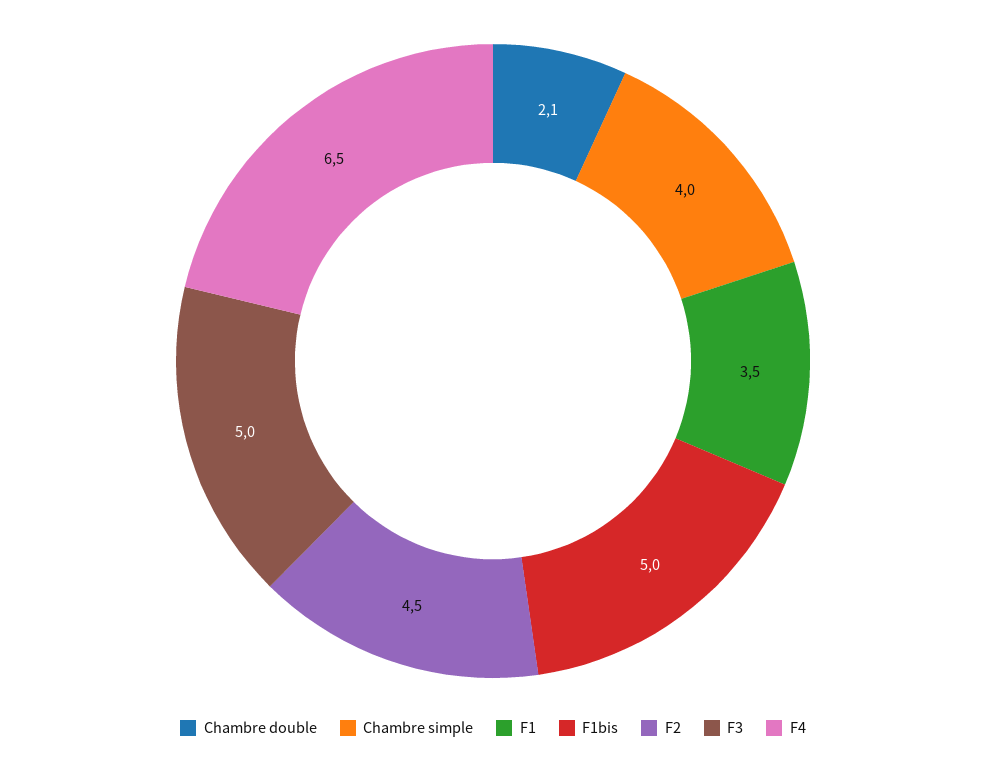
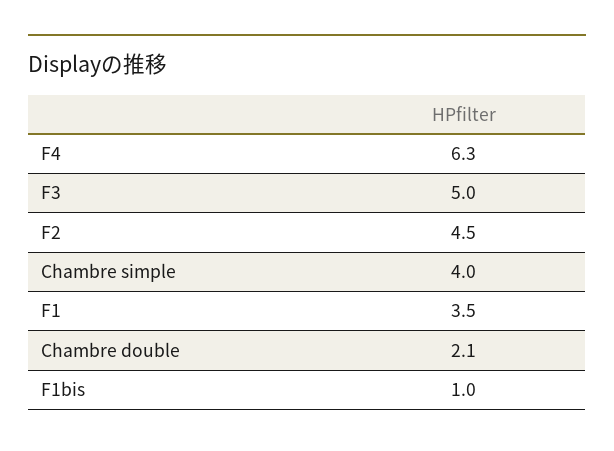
  {
    "Chambre double": 2.1,
    "Chambre simple": 4,
    "F1": 3.5,
-   "F1bis": 5,
+   "F1bis": 1,
    "F2": 4.5,
    "F3": 5,
-   "F4": 6.5
+   "F4": 6.3
  }

